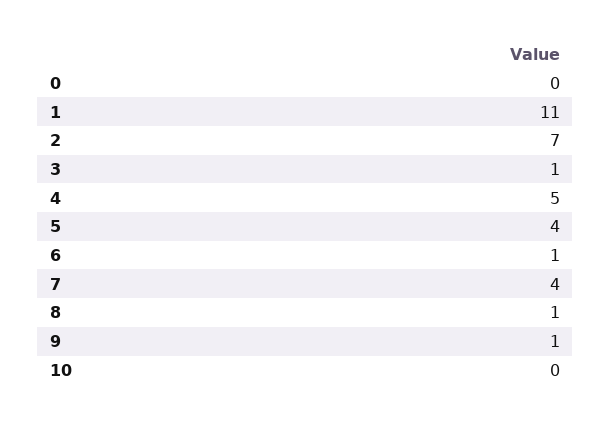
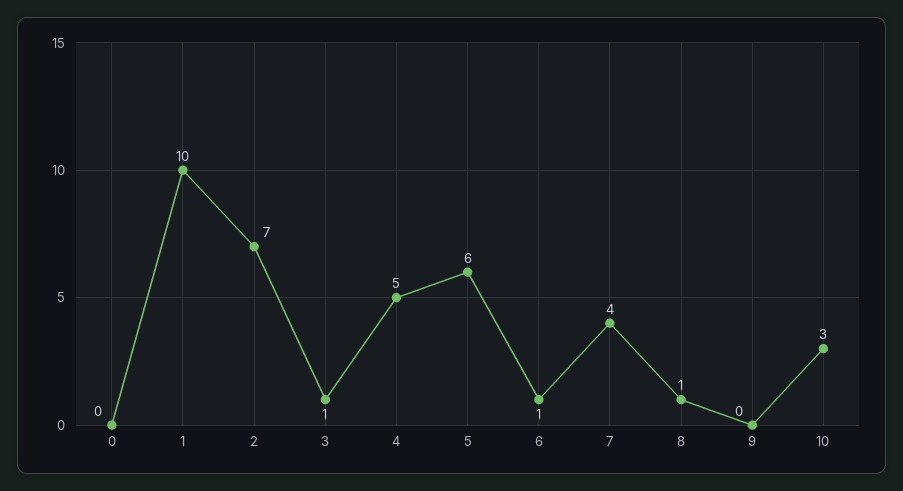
  {
    "0": 0,
-   "1": 11,
+   "1": 10,
    "2": 7,
    "3": 1,
    "4": 5,
-   "5": 4,
+   "5": 6,
    "6": 1,
    "7": 4,
    "8": 1,
-   "9": 1,
+   "9": 0,
-   "10": 0
+   "10": 3
  }

